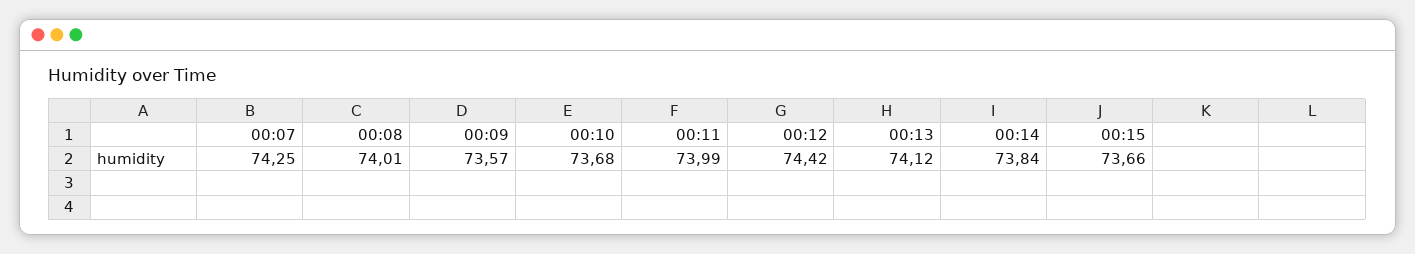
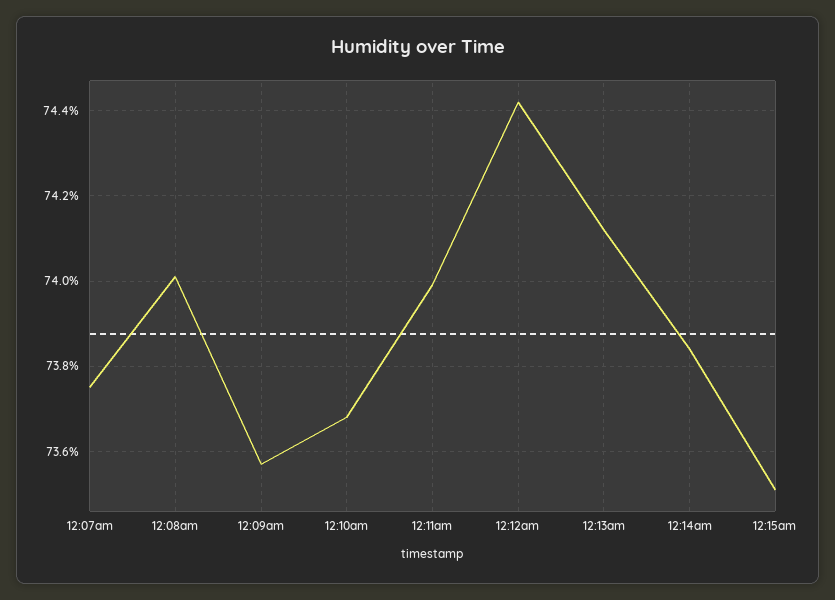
  {
-   "00:07": 74.25,
+   "00:07": 73.75,
    "00:08": 74.01,
    "00:09": 73.57,
    "00:10": 73.68,
    "00:11": 73.99,
    "00:12": 74.42,
    "00:13": 74.12,
    "00:14": 73.84,
-   "00:15": 73.66
+   "00:15": 73.5
  }

